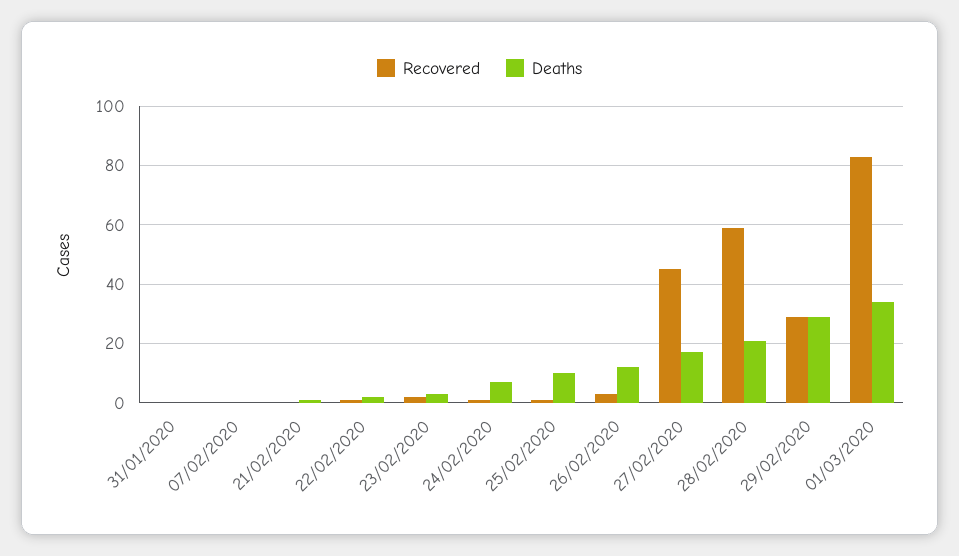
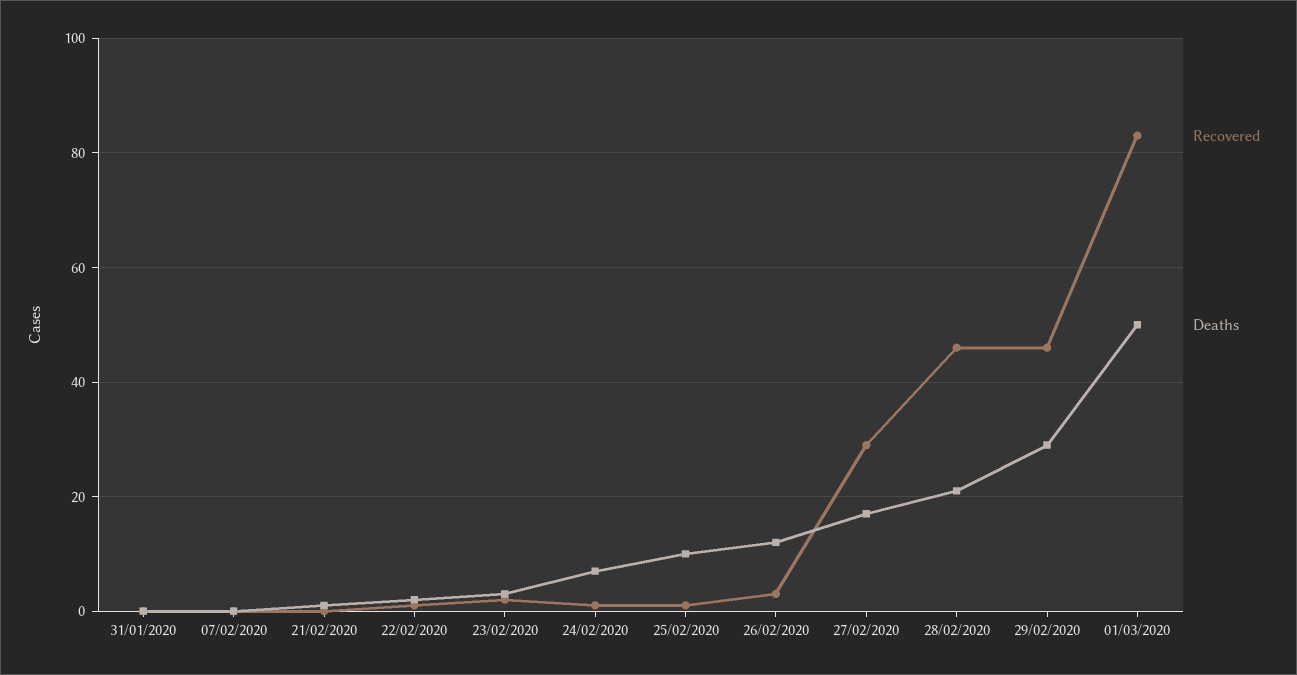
  {
    "Recovered": {
      "31/01/2020": 0,
      "07/02/2020": 0,
      "21/02/2020": 0,
      "22/02/2020": 0,
      "23/02/2020": 0,
      "24/02/2020": 0,
      "25/02/2020": 0,
      "26/02/2020": 5,
-     "27/02/2020": 45,
+     "27/02/2020": 30,
-     "28/02/2020": 60,
+     "28/02/2020": 45,
-     "29/02/2020": 30,
+     "29/02/2020": 45,
      "01/03/2020": 85
    },
    "Deaths": {
      "31/01/2020": 0,
      "07/02/2020": 0,
      "21/02/2020": 0,
      "22/02/2020": 0,
      "23/02/2020": 5,
      "24/02/2020": 5,
      "25/02/2020": 10,
      "26/02/2020": 10,
      "27/02/2020": 15,
      "28/02/2020": 20,
      "29/02/2020": 30,
-     "01/03/2020": 35
+     "01/03/2020": 50
    }
  }

